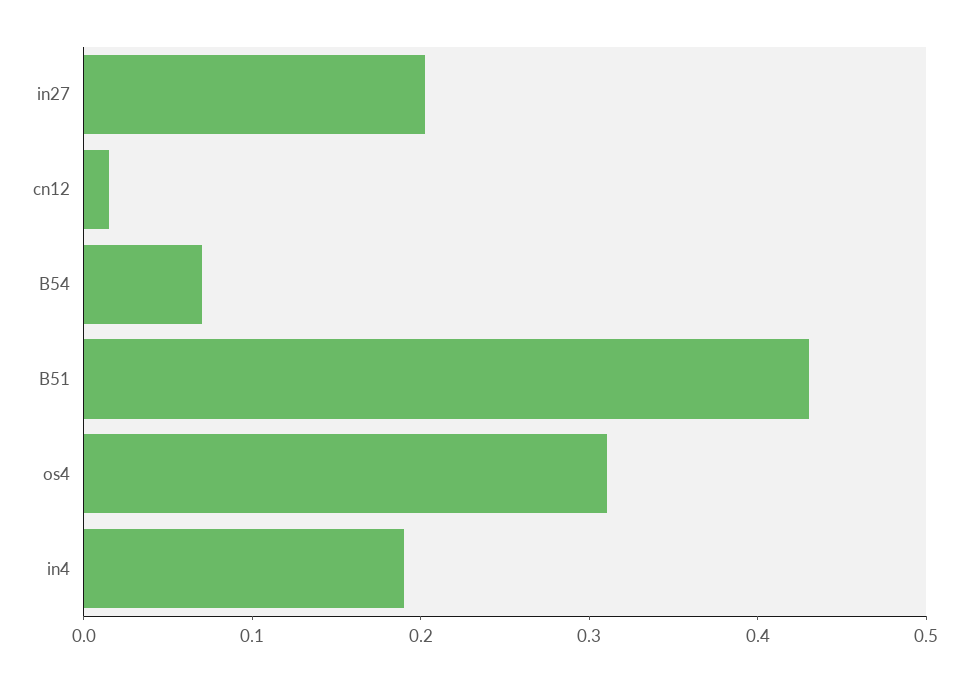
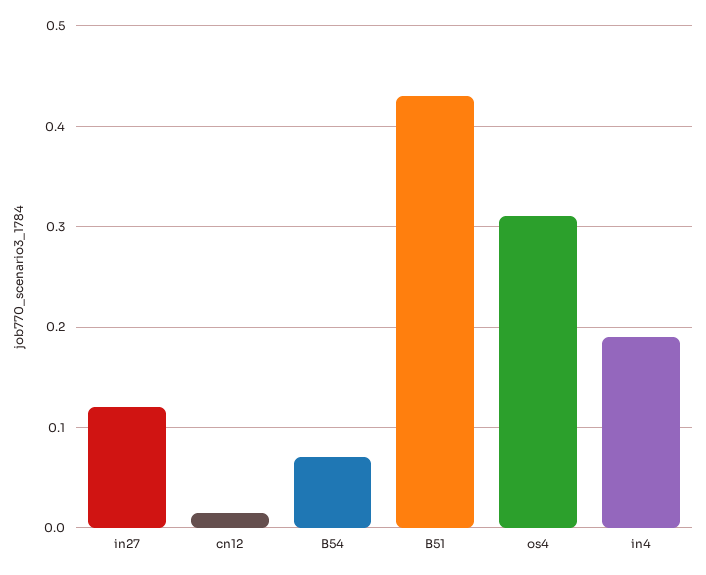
  {
-   "in27": 0.2,
+   "in27": 0.12,
    "cn12": 0.02,
    "B54": 0.07,
    "B51": 0.43,
    "os4": 0.31,
    "in4": 0.19
  }

